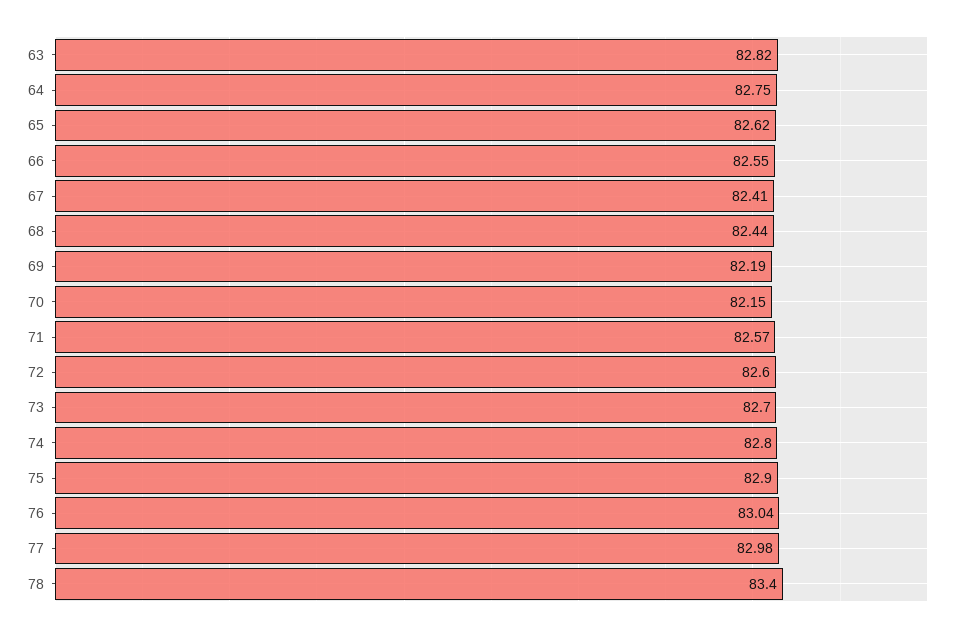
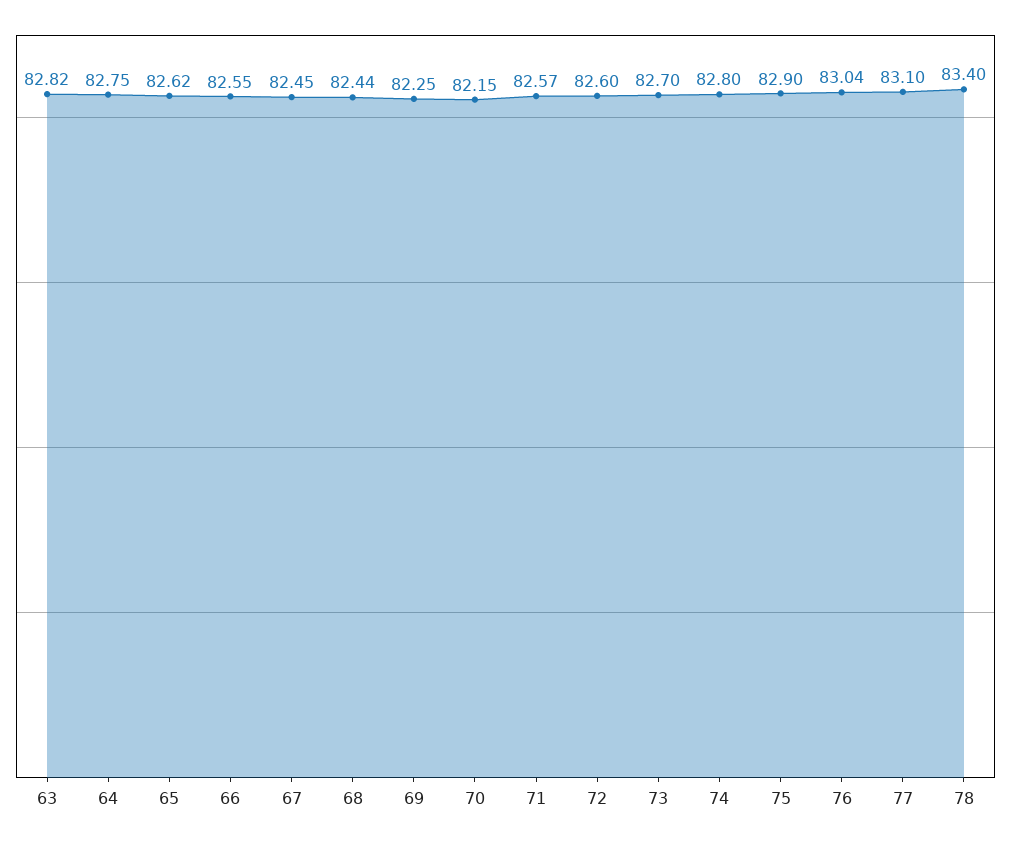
  {
    "63": 82.82,
    "64": 82.75,
    "65": 82.62,
    "66": 82.55,
-   "67": 82.41,
+   "67": 82.45,
    "68": 82.44,
-   "69": 82.19,
+   "69": 82.25,
    "70": 82.15,
    "71": 82.57,
    "72": 82.6,
    "73": 82.7,
    "74": 82.8,
    "75": 82.9,
    "76": 83.04,
-   "77": 82.98,
+   "77": 83.1,
    "78": 83.4
  }

